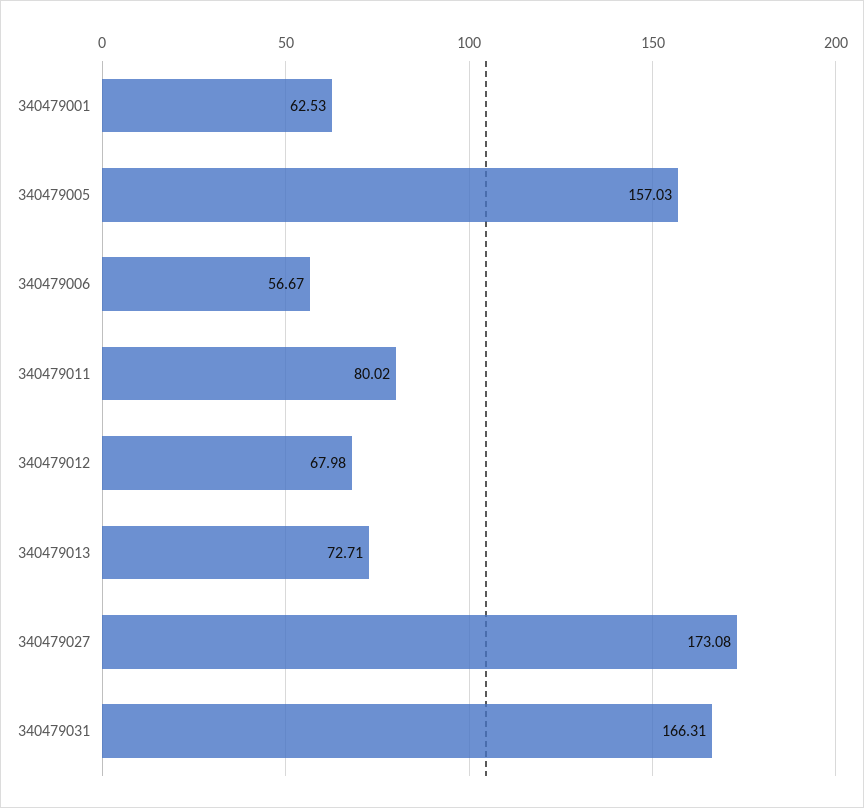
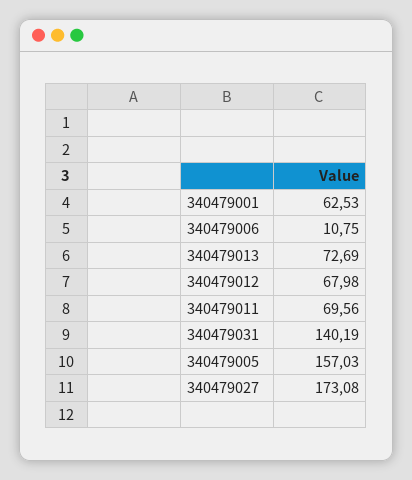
  {
    "340479001": 62.53,
    "340479005": 157.03,
-   "340479006": 56.67,
+   "340479006": 10.75,
-   "340479011": 80.02,
+   "340479011": 69.56,
    "340479012": 67.98,
-   "340479013": 72.71,
+   "340479013": 72.69,
    "340479027": 173.08,
-   "340479031": 166.31
+   "340479031": 140.19
  }

